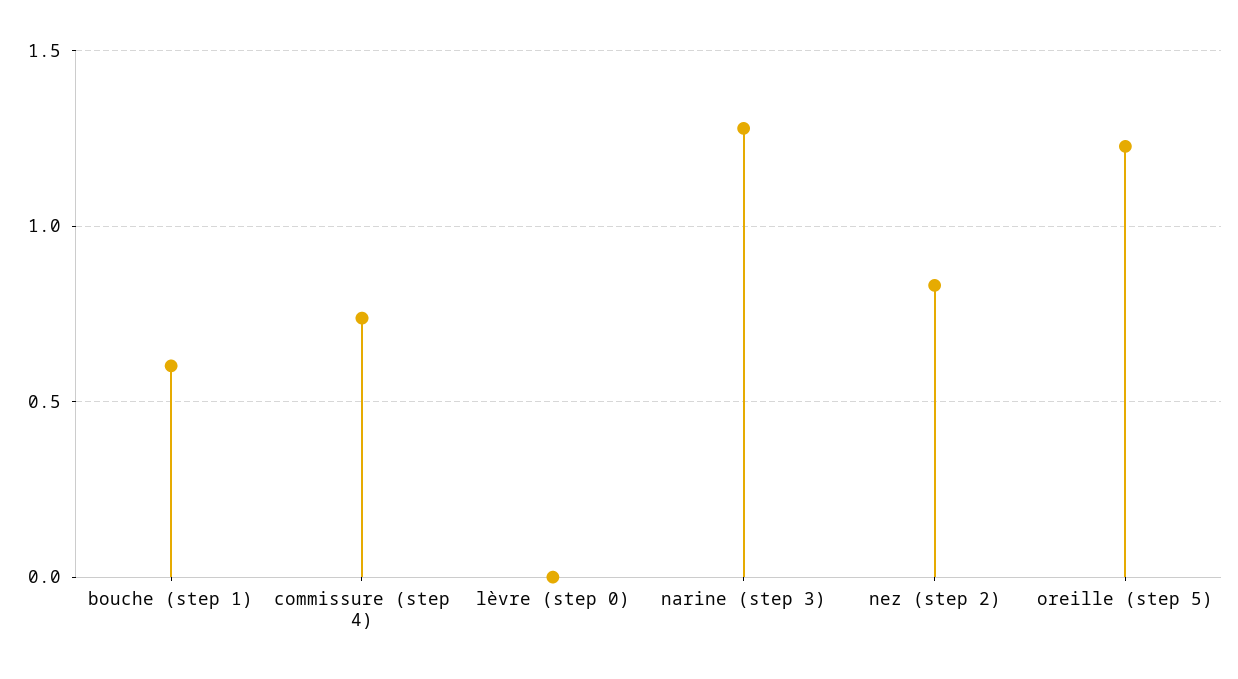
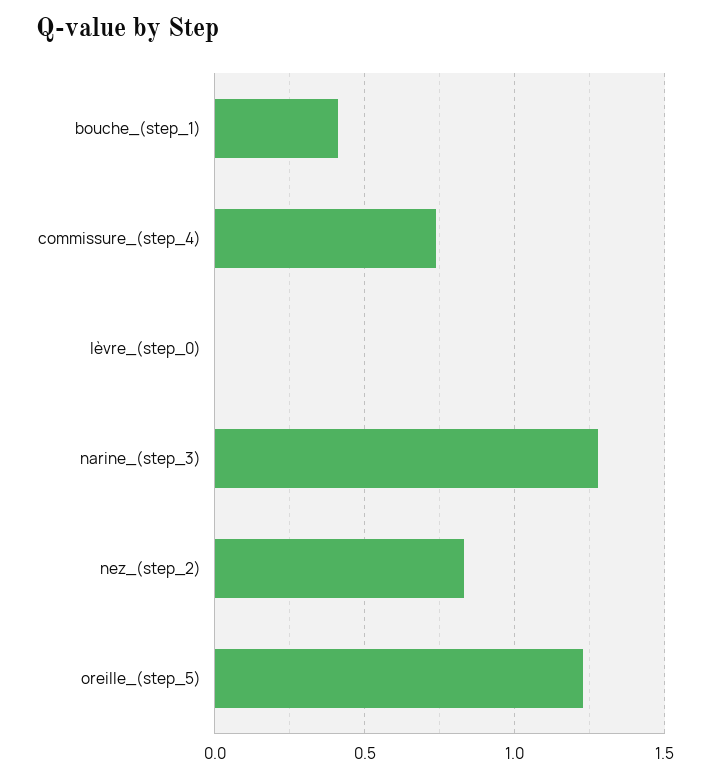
  {
-   "bouche (step 1)": 0.6,
+   "bouche (step 1)": 0.4,
    "commissure (step 4)": 0.75,
    "lèvre (step 0)": 0,
    "narine (step 3)": 1.3,
    "nez (step 2)": 0.85,
    "oreille (step 5)": 1.25
  }

